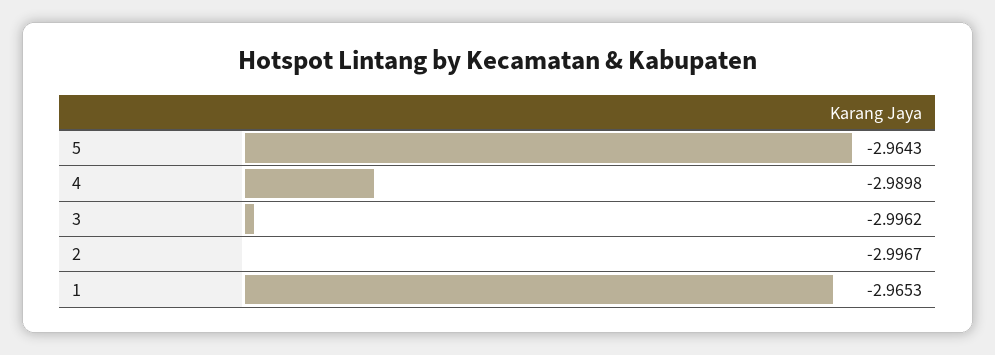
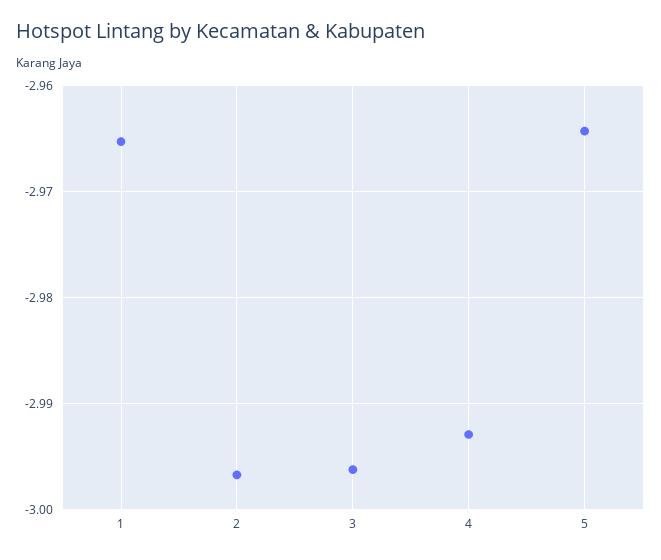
  {
    "5": -2.9643,
-   "4": -2.9898,
+   "4": -2.993,
    "3": -2.9962,
    "2": -2.9967,
    "1": -2.9653
  }

